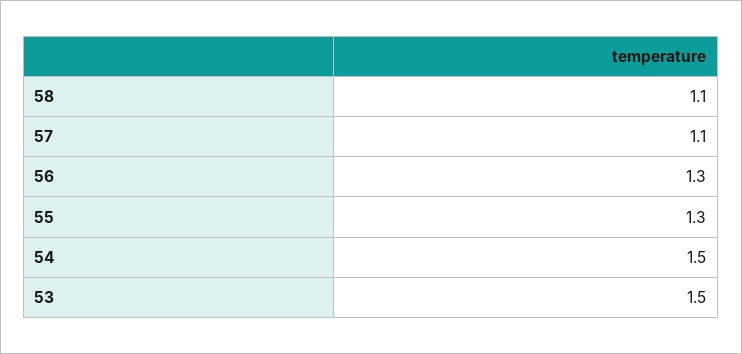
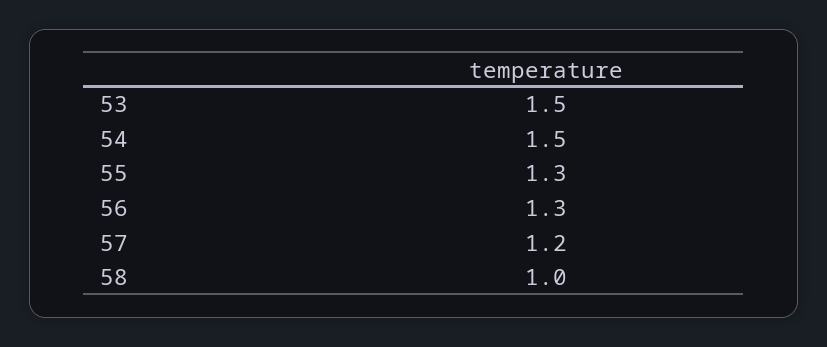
  {
-   "58": 1.1,
+   "58": 1,
-   "57": 1.1,
+   "57": 1.2,
    "56": 1.3,
    "55": 1.3,
    "54": 1.5,
    "53": 1.5
  }

